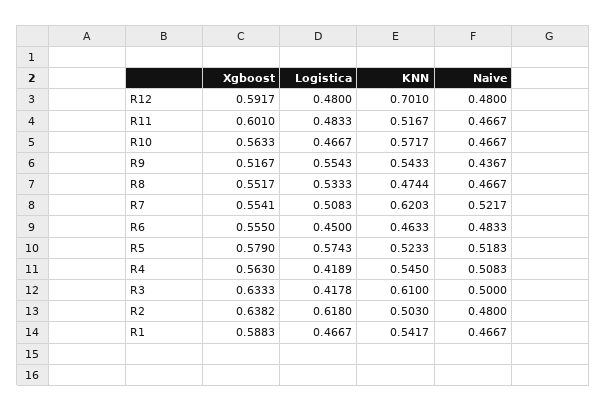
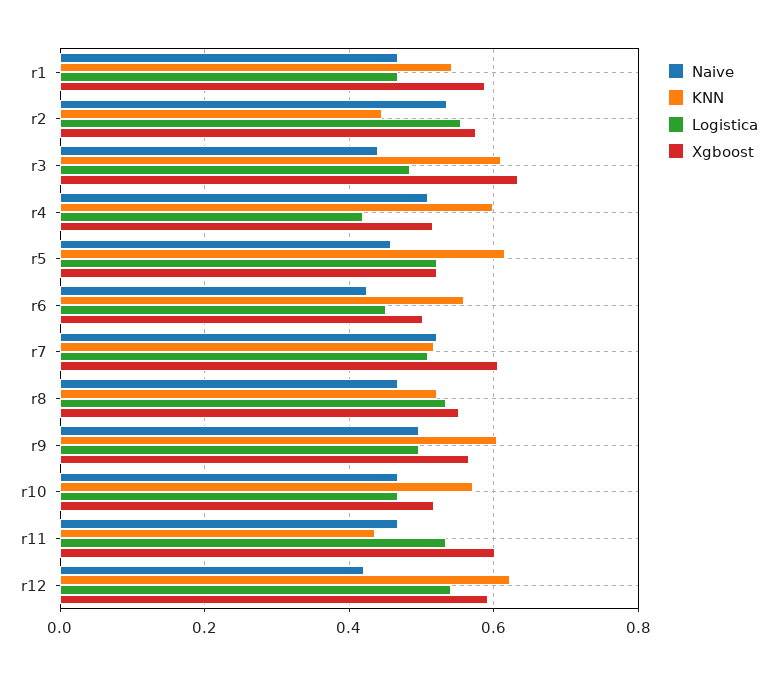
  {
    "Xgboost": {
      "R12": 0.5917,
      "R11": 0.601,
-     "R10": 0.5633,
+     "R10": 0.52,
-     "R9": 0.5167,
+     "R9": 0.56,
      "R8": 0.5517,
-     "R7": 0.5541,
+     "R7": 0.6,
-     "R6": 0.555,
+     "R6": 0.5,
-     "R5": 0.579,
+     "R5": 0.52,
-     "R4": 0.563,
+     "R4": 0.52,
      "R3": 0.6333,
-     "R2": 0.6382,
+     "R2": 0.58,
      "R1": 0.5883
    },
    "Logistica": {
-     "R12": 0.48,
+     "R12": 0.54,
-     "R11": 0.4833,
+     "R11": 0.54,
      "R10": 0.4667,
-     "R9": 0.5543,
+     "R9": 0.5,
      "R8": 0.5333,
      "R7": 0.5083,
      "R6": 0.45,
-     "R5": 0.5743,
+     "R5": 0.52,
      "R4": 0.4189,
-     "R3": 0.4178,
+     "R3": 0.48,
-     "R2": 0.618,
+     "R2": 0.56,
      "R1": 0.4667
    },
    "KNN": {
-     "R12": 0.701,
+     "R12": 0.62,
-     "R11": 0.5167,
+     "R11": 0.44,
      "R10": 0.5717,
-     "R9": 0.5433,
+     "R9": 0.6,
-     "R8": 0.4744,
+     "R8": 0.52,
-     "R7": 0.6203,
+     "R7": 0.52,
-     "R6": 0.4633,
+     "R6": 0.56,
-     "R5": 0.5233,
+     "R5": 0.62,
-     "R4": 0.545,
+     "R4": 0.6,
      "R3": 0.61,
-     "R2": 0.503,
+     "R2": 0.44,
      "R1": 0.5417
    },
    "Naive": {
-     "R12": 0.48,
+     "R12": 0.42,
      "R11": 0.4667,
      "R10": 0.4667,
-     "R9": 0.4367,
+     "R9": 0.5,
      "R8": 0.4667,
      "R7": 0.5217,
-     "R6": 0.4833,
+     "R6": 0.42,
-     "R5": 0.5183,
+     "R5": 0.46,
      "R4": 0.5083,
-     "R3": 0.5,
+     "R3": 0.44,
-     "R2": 0.48,
+     "R2": 0.54,
      "R1": 0.4667
    }
  }

